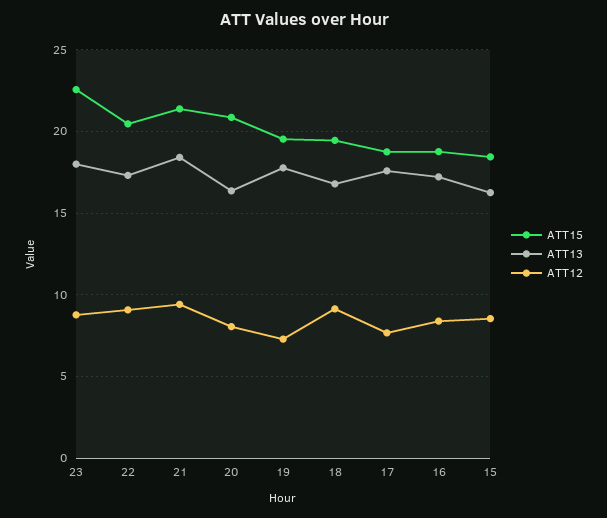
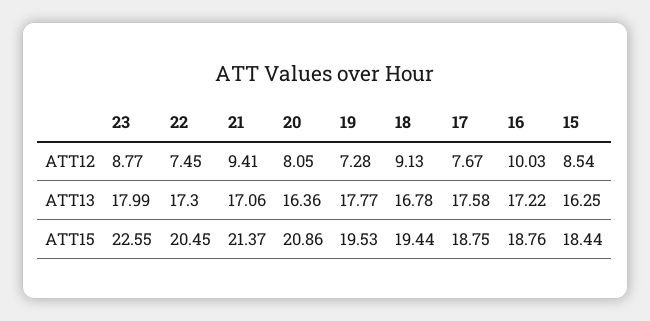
  {
    "ATT15": {
      "23": 22.55,
      "22": 20.45,
      "21": 21.37,
      "20": 20.86,
      "19": 19.53,
      "18": 19.44,
      "17": 18.75,
      "16": 18.76,
      "15": 18.44
    },
    "ATT13": {
      "23": 17.99,
      "22": 17.3,
-     "21": 18.5,
+     "21": 17.06,
      "20": 16.36,
      "19": 17.77,
      "18": 16.78,
      "17": 17.58,
      "16": 17.22,
      "15": 16.25
    },
    "ATT12": {
      "23": 8.77,
-     "22": 9,
+     "22": 7.45,
      "21": 9.41,
      "20": 8.05,
      "19": 7.28,
      "18": 9.13,
      "17": 7.67,
-     "16": 8.5,
+     "16": 10.03,
      "15": 8.54
    }
  }

